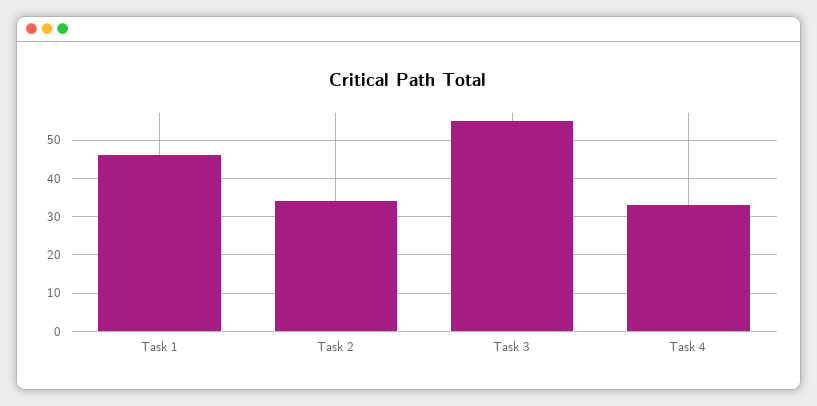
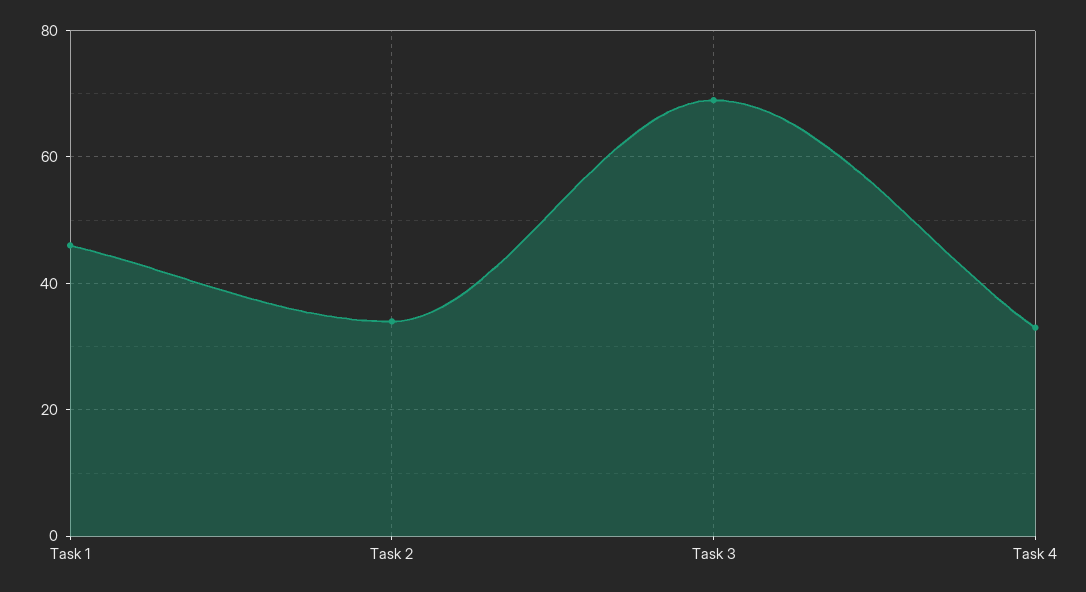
  {
    "Task 1": 45,
    "Task 2": 35,
-   "Task 3": 55,
+   "Task 3": 70,
    "Task 4": 35
  }

